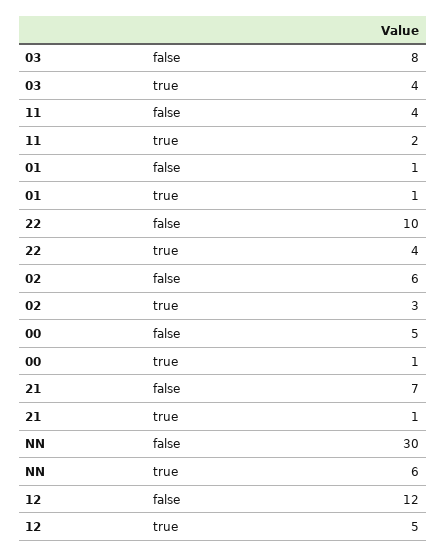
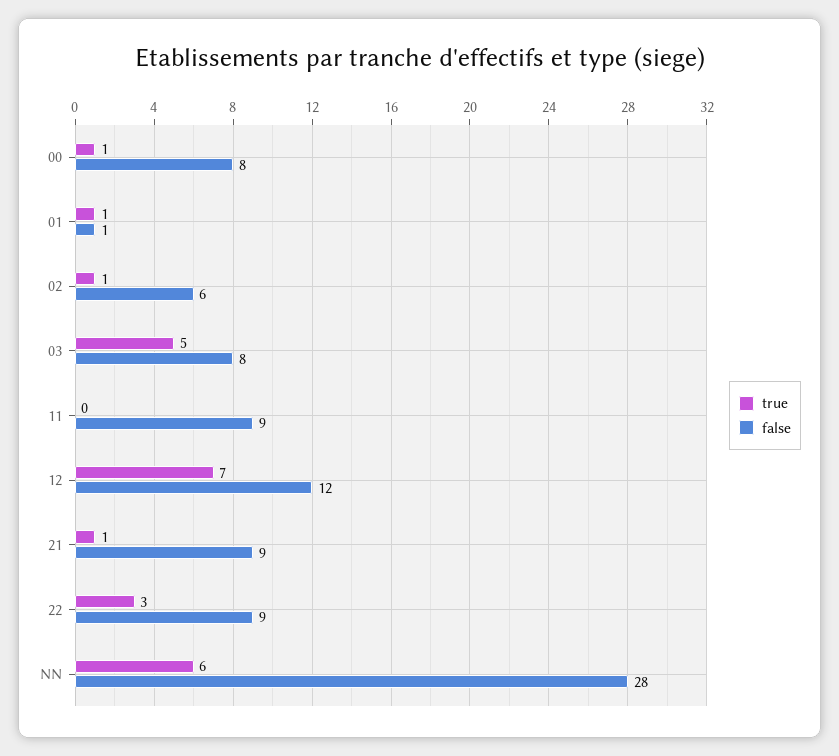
  {
    "false": {
      "03": 8,
-     "11": 4,
+     "11": 9,
      "01": 1,
-     "22": 10,
+     "22": 9,
      "02": 6,
-     "00": 5,
+     "00": 8,
-     "21": 7,
+     "21": 9,
-     "NN": 30,
+     "NN": 28,
      "12": 12
    },
    "true": {
-     "03": 4,
+     "03": 5,
-     "11": 2,
+     "11": 0,
      "01": 1,
-     "22": 4,
+     "22": 3,
-     "02": 3,
+     "02": 1,
      "00": 1,
      "21": 1,
      "NN": 6,
-     "12": 5
+     "12": 7
    }
  }

